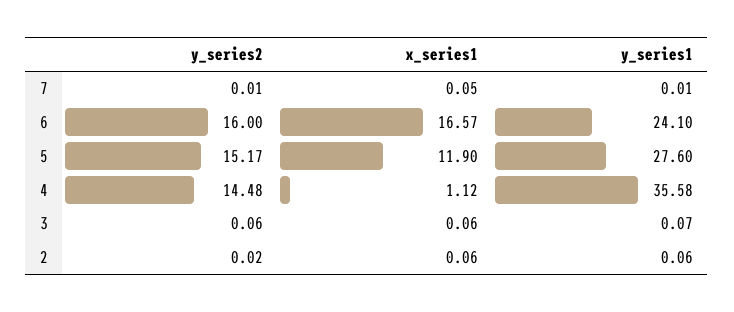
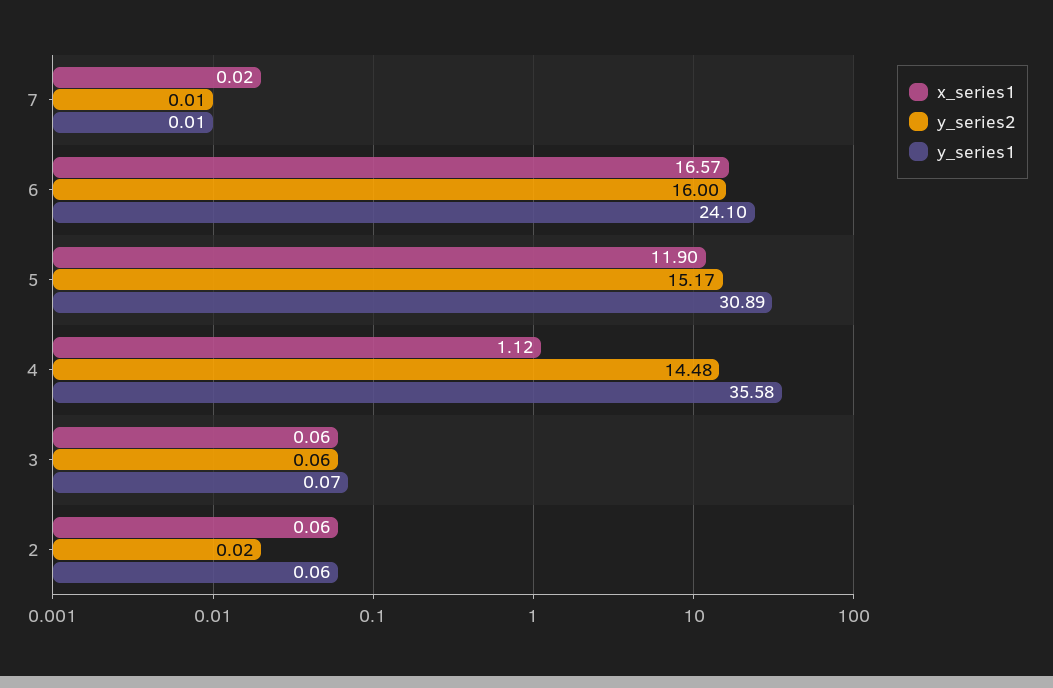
  {
    "y_series2": {
      "7": 0.01,
      "6": 16,
      "5": 15.17,
      "4": 14.48,
      "3": 0.06,
      "2": 0.02
    },
    "x_series1": {
-     "7": 0.05,
+     "7": 0.02,
      "6": 16.57,
      "5": 11.9,
      "4": 1.12,
      "3": 0.06,
      "2": 0.06
    },
    "y_series1": {
      "7": 0.01,
      "6": 24.1,
-     "5": 27.6,
+     "5": 30.89,
      "4": 35.58,
      "3": 0.07,
      "2": 0.06
    }
  }

